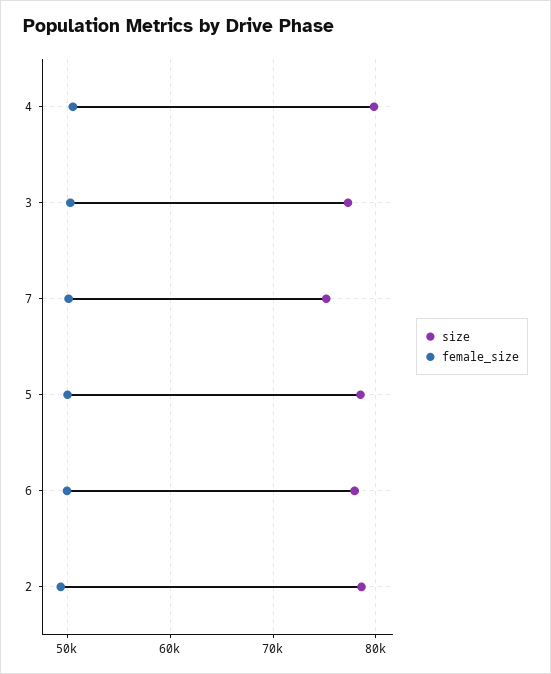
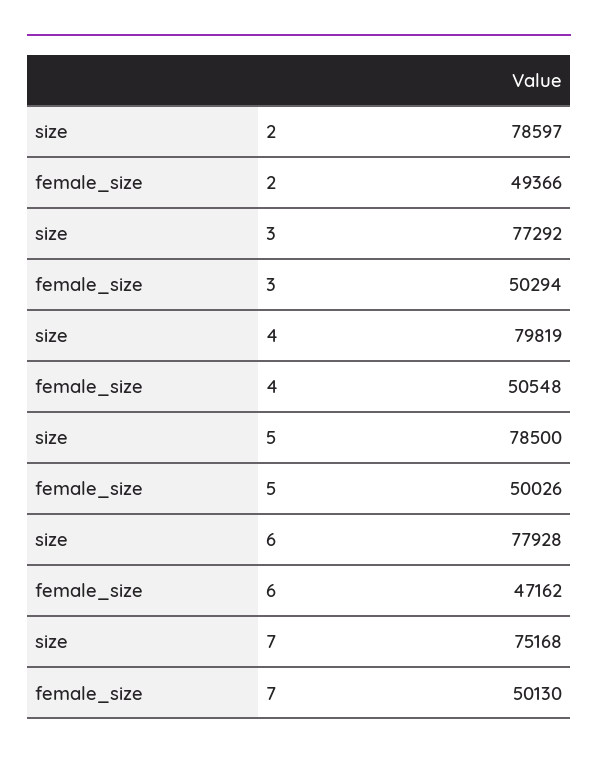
  {
    "size": {
      "4": 79819,
      "3": 77292,
      "7": 75168,
      "5": 78500,
      "6": 77928,
      "2": 78597
    },
    "female_size": {
      "4": 50548,
      "3": 50294,
      "7": 50130,
      "5": 50026,
-     "6": 50000,
+     "6": 47162,
      "2": 49366
    }
  }

